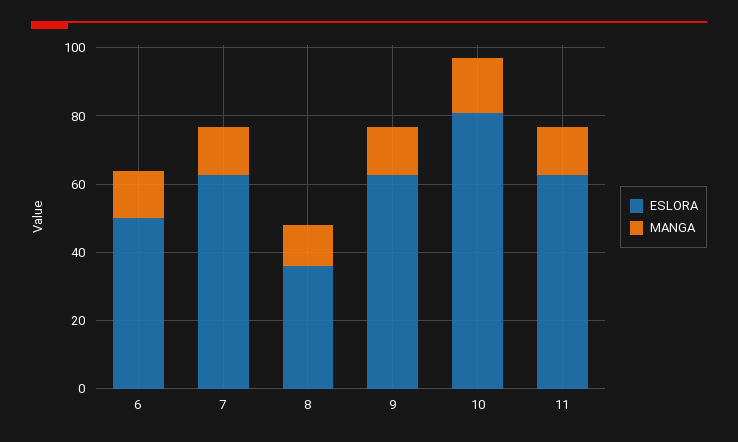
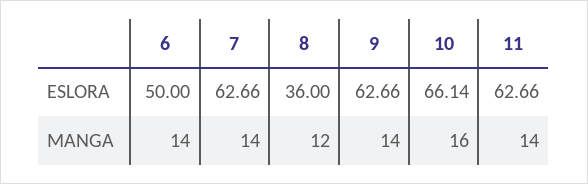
  {
    "ESLORA": {
      "6": 50,
      "7": 62.66,
      "8": 36,
      "9": 62.66,
-     "10": 80,
+     "10": 66.14,
      "11": 62.66
    },
    "MANGA": {
      "6": 14,
      "7": 14,
      "8": 12,
      "9": 14,
      "10": 16,
      "11": 14
    }
  }

